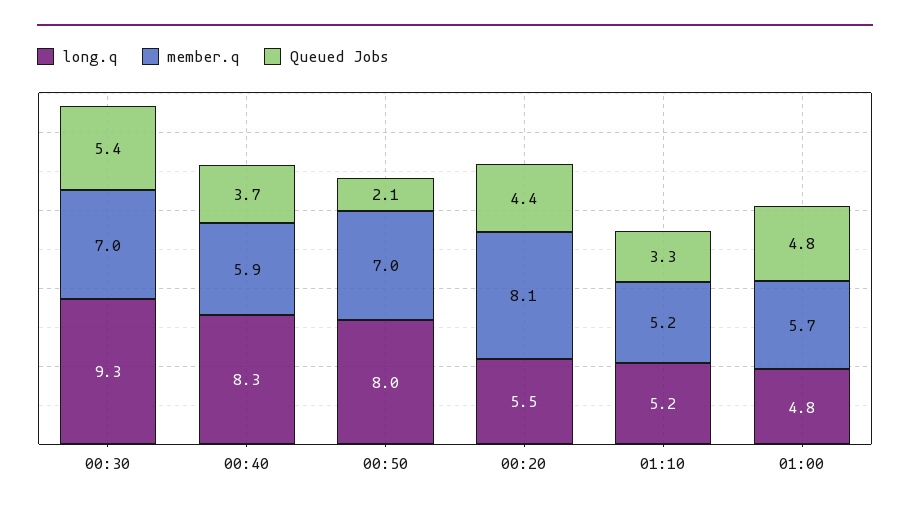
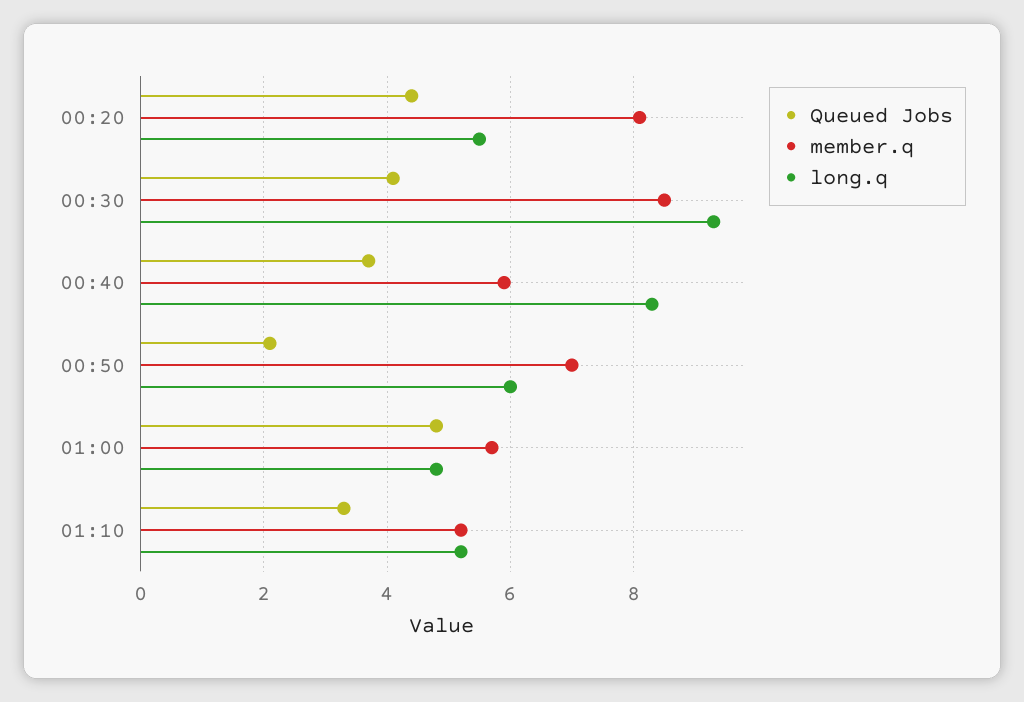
  {
    "long.q": {
      "00:30": 9.3,
      "00:40": 8.3,
-     "00:50": 8,
+     "00:50": 6,
      "00:20": 5.5,
      "01:10": 5.2,
      "01:00": 4.8
    },
    "member.q": {
-     "00:30": 7,
+     "00:30": 8.5,
      "00:40": 5.9,
      "00:50": 7,
      "00:20": 8.1,
      "01:10": 5.2,
      "01:00": 5.7
    },
    "Queued Jobs": {
-     "00:30": 5.4,
+     "00:30": 4,
      "00:40": 3.7,
      "00:50": 2.1,
      "00:20": 4.4,
      "01:10": 3.3,
      "01:00": 4.8
    }
  }

